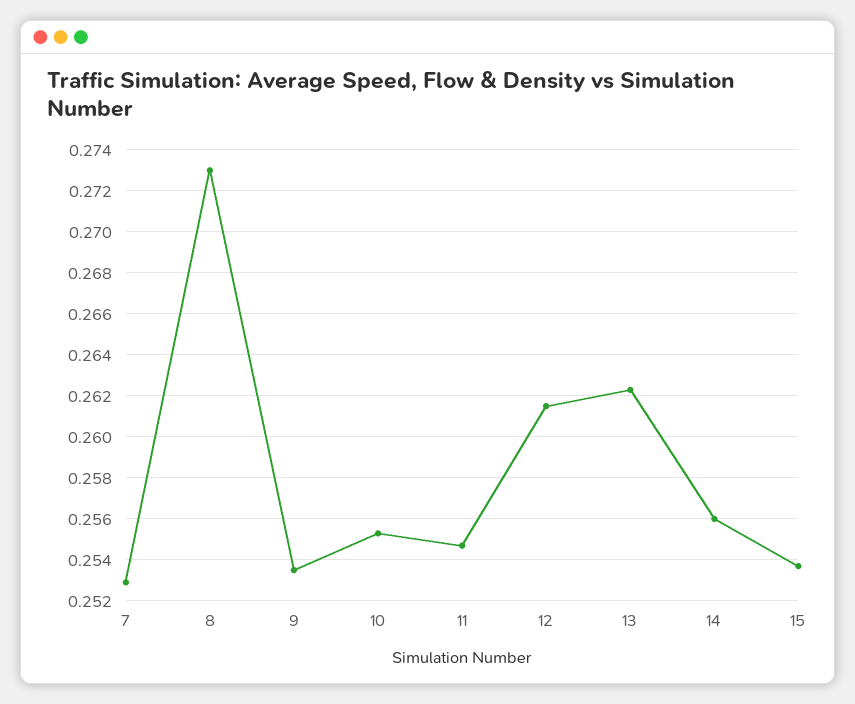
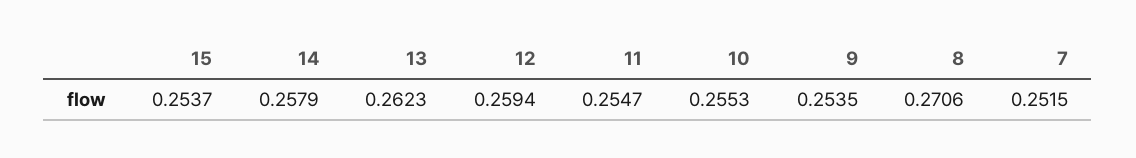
  {
-   "7": 0.253,
+   "7": 0.2515,
-   "8": 0.273,
+   "8": 0.2706,
    "9": 0.2535,
    "10": 0.2553,
    "11": 0.2547,
-   "12": 0.2615,
+   "12": 0.2594,
    "13": 0.2623,
-   "14": 0.256,
+   "14": 0.2579,
    "15": 0.2537
  }

